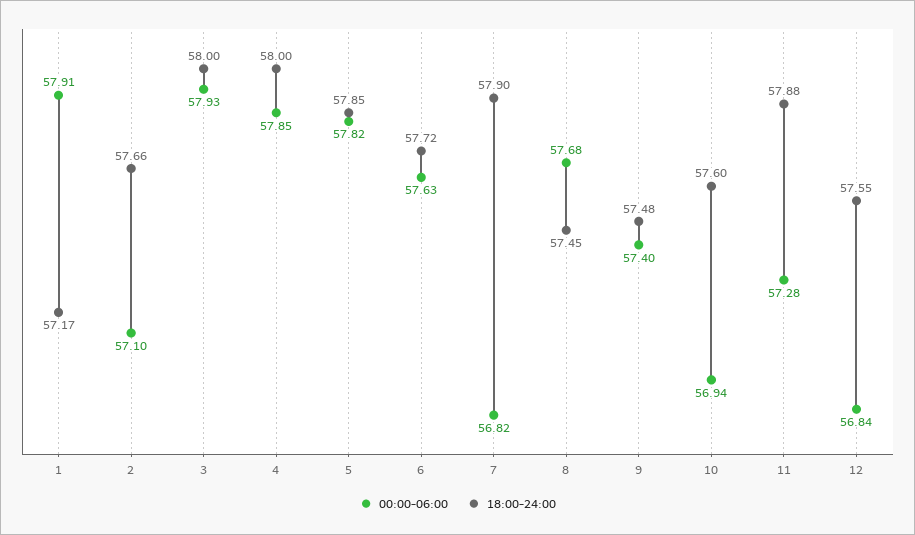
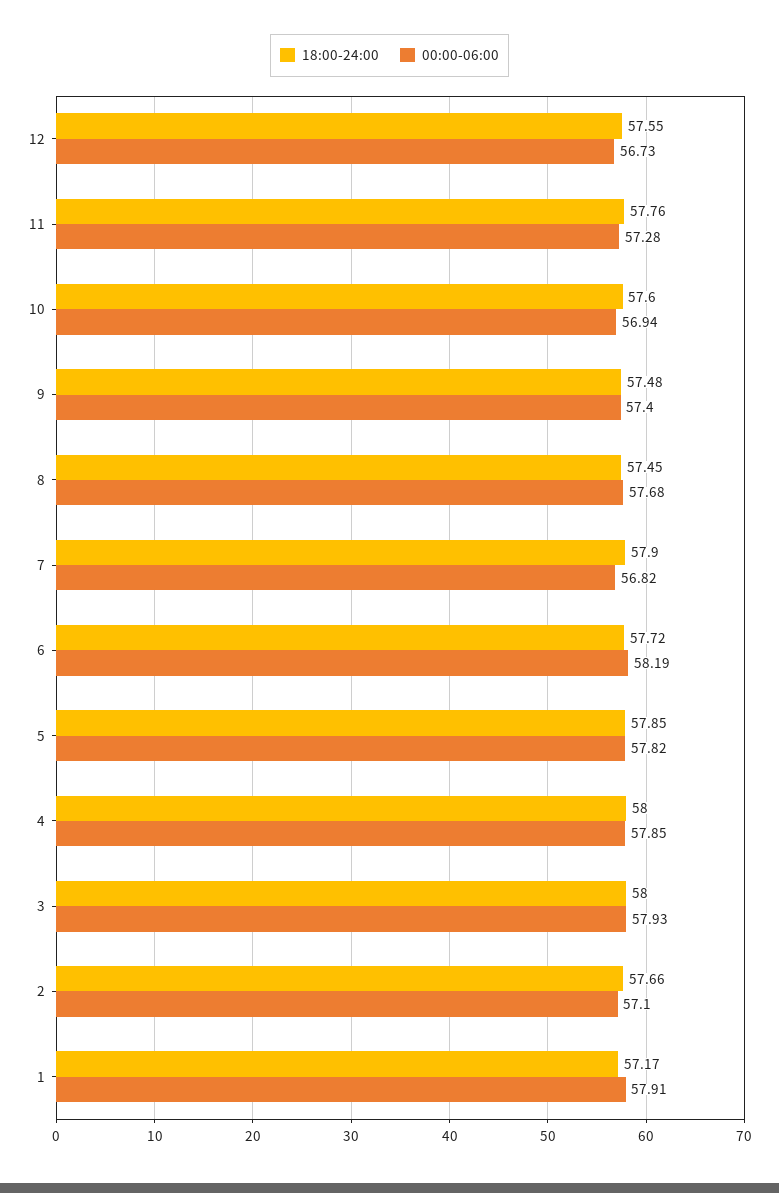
  {
    "00:00-06:00": {
      "1": 57.91,
      "2": 57.1,
      "3": 57.93,
      "4": 57.85,
      "5": 57.82,
-     "6": 57.63,
+     "6": 58.19,
      "7": 56.82,
      "8": 57.68,
      "9": 57.4,
      "10": 56.94,
      "11": 57.28,
-     "12": 56.84
+     "12": 56.73
    },
    "18:00-24:00": {
      "1": 57.17,
      "2": 57.66,
      "3": 58,
      "4": 58,
      "5": 57.85,
      "6": 57.72,
      "7": 57.9,
      "8": 57.45,
      "9": 57.48,
      "10": 57.6,
-     "11": 57.88,
+     "11": 57.76,
      "12": 57.55
    }
  }

